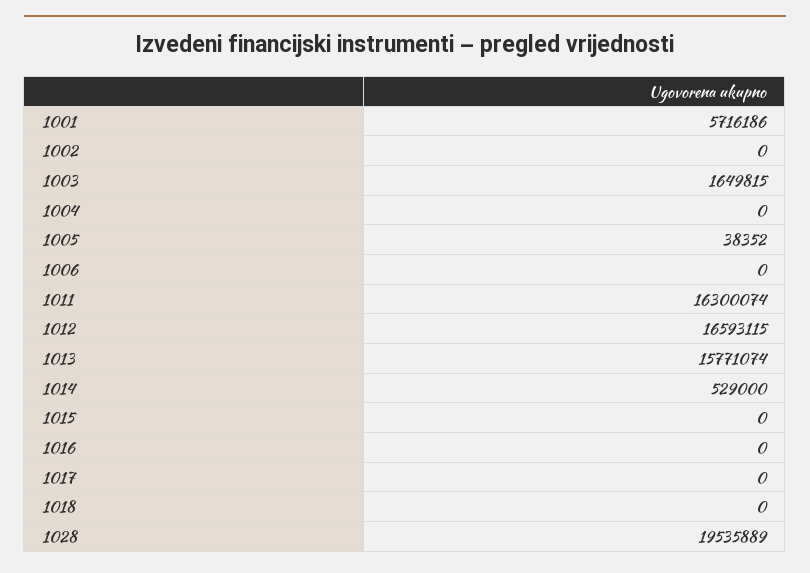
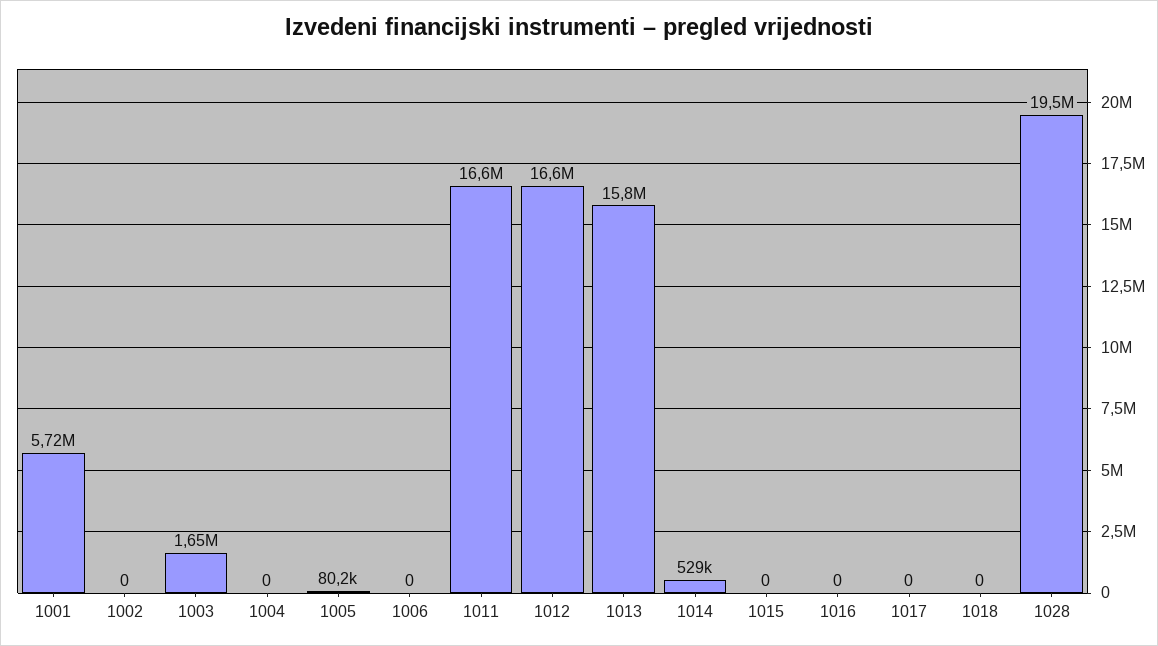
  {
    "1001": 5716186,
    "1002": 0,
    "1003": 1649815,
    "1004": 0,
-   "1005": 38352,
+   "1005": 80200,
    "1006": 0,
-   "1011": 16300074,
+   "1011": 16600000,
    "1012": 16593115,
    "1013": 15771074,
    "1014": 529000,
    "1015": 0,
    "1016": 0,
    "1017": 0,
    "1018": 0,
    "1028": 19535889
  }

